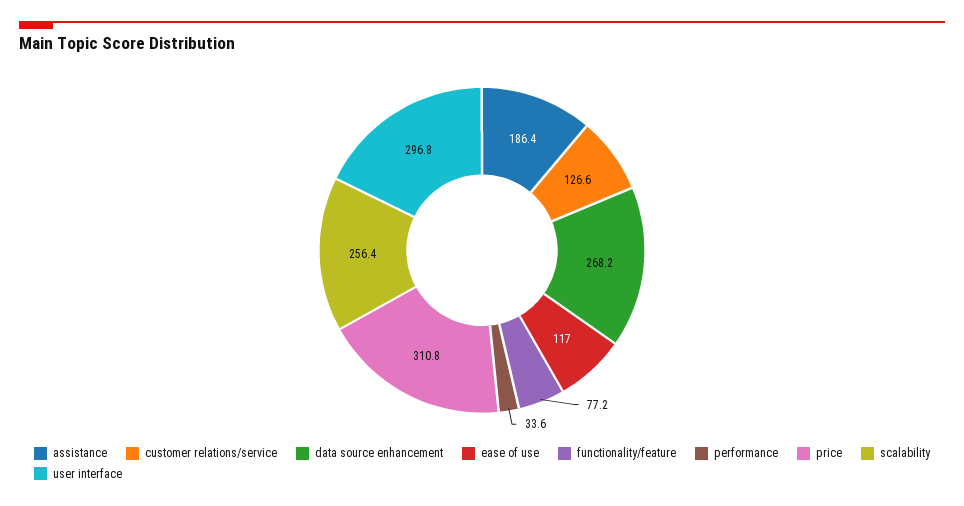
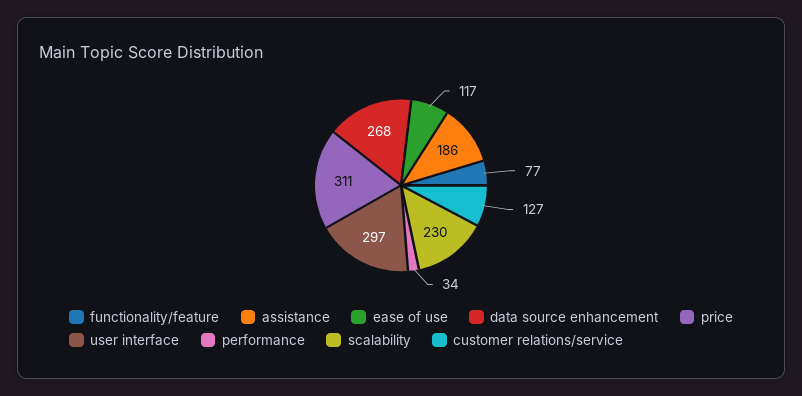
  {
    "assistance": 186.4,
    "customer relations/service": 126.6,
    "data source enhancement": 268.2,
    "ease of use": 117,
    "functionality/feature": 77.2,
    "performance": 33.6,
    "price": 310.8,
-   "scalability": 256.4,
+   "scalability": 230,
    "user interface": 296.8
  }

